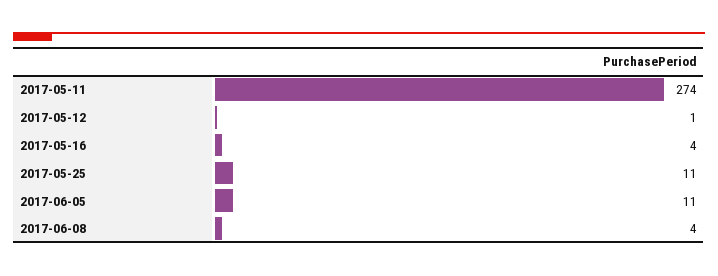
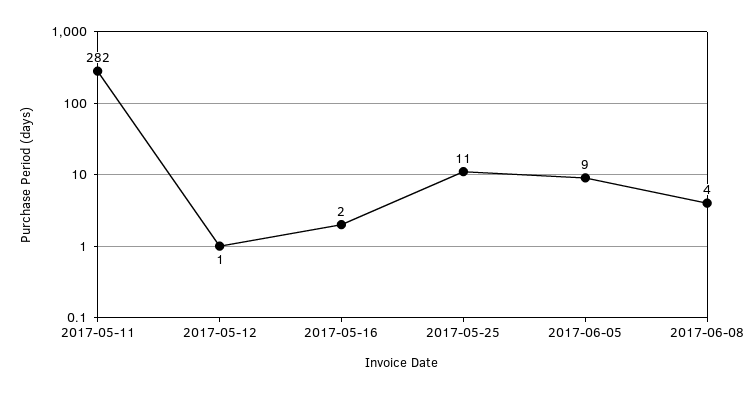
  {
-   "2017-05-11": 274,
+   "2017-05-11": 282,
    "2017-05-12": 1,
-   "2017-05-16": 4,
+   "2017-05-16": 2,
    "2017-05-25": 11,
-   "2017-06-05": 11,
+   "2017-06-05": 9,
    "2017-06-08": 4
  }

